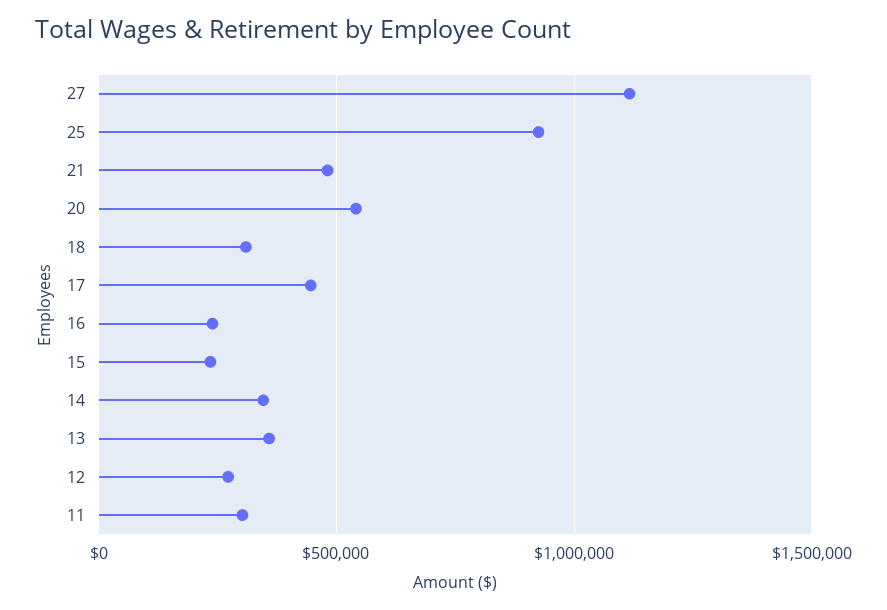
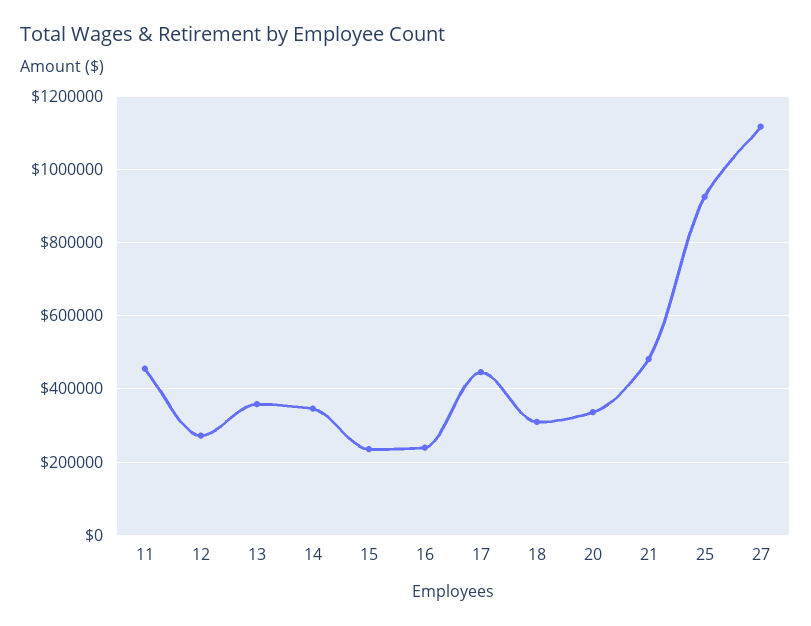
  {
    "27": 1120000,
    "25": 920000,
    "21": 480000,
-   "20": 550000,
+   "20": 340000,
    "18": 300000,
    "17": 440000,
    "16": 240000,
    "15": 240000,
    "14": 340000,
    "13": 360000,
    "12": 280000,
-   "11": 300000
+   "11": 460000
  }

